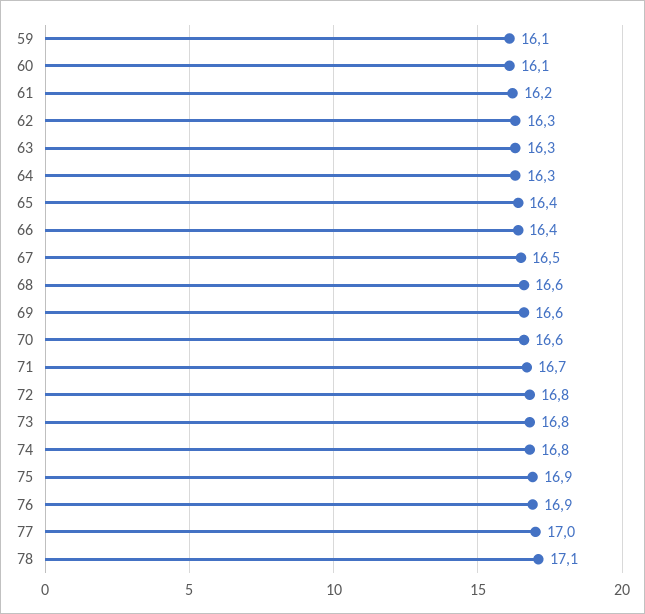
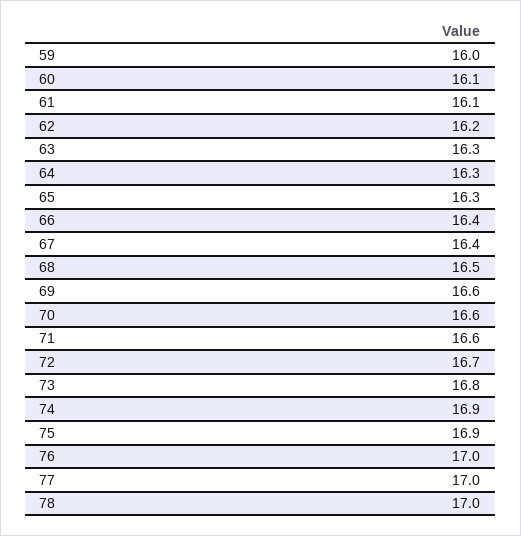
  {
-   "59": 16.1,
+   "59": 16,
    "60": 16.1,
-   "61": 16.2,
+   "61": 16.1,
-   "62": 16.3,
+   "62": 16.2,
    "63": 16.3,
    "64": 16.3,
-   "65": 16.4,
+   "65": 16.3,
    "66": 16.4,
-   "67": 16.5,
+   "67": 16.4,
-   "68": 16.6,
+   "68": 16.5,
    "69": 16.6,
    "70": 16.6,
-   "71": 16.7,
+   "71": 16.6,
-   "72": 16.8,
+   "72": 16.7,
    "73": 16.8,
-   "74": 16.8,
+   "74": 16.9,
    "75": 16.9,
-   "76": 16.9,
+   "76": 17,
    "77": 17,
-   "78": 17.1
+   "78": 17
  }

